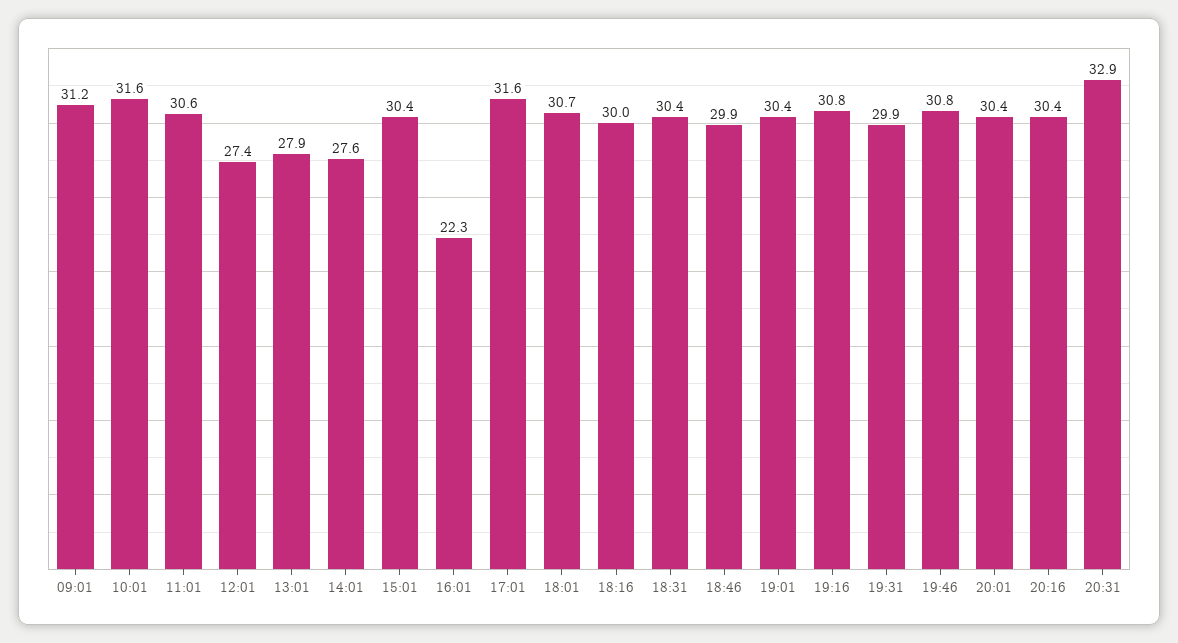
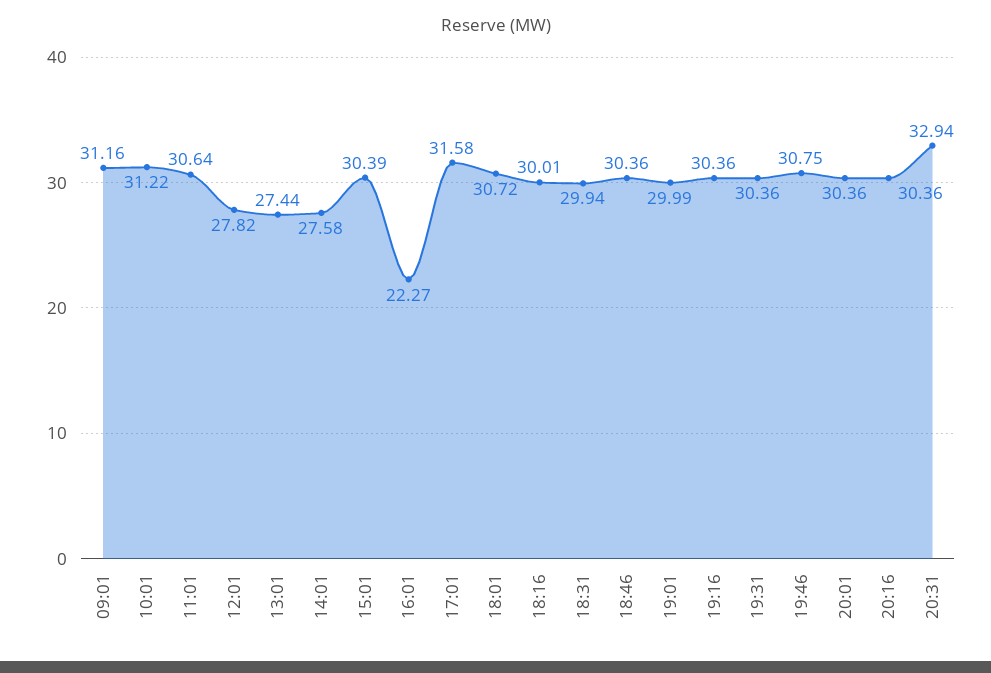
  {
    "09:01": 31.16,
-   "10:01": 31.6,
+   "10:01": 31.22,
    "11:01": 30.64,
-   "12:01": 27.4,
+   "12:01": 27.82,
-   "13:01": 27.9,
+   "13:01": 27.44,
    "14:01": 27.58,
    "15:01": 30.39,
    "16:01": 22.27,
    "17:01": 31.58,
    "18:01": 30.72,
    "18:16": 30.01,
-   "18:31": 30.4,
+   "18:31": 29.94,
-   "18:46": 29.9,
+   "18:46": 30.36,
-   "19:01": 30.4,
+   "19:01": 29.99,
-   "19:16": 30.8,
+   "19:16": 30.36,
-   "19:31": 29.9,
+   "19:31": 30.36,
    "19:46": 30.75,
    "20:01": 30.36,
    "20:16": 30.36,
    "20:31": 32.94
  }

